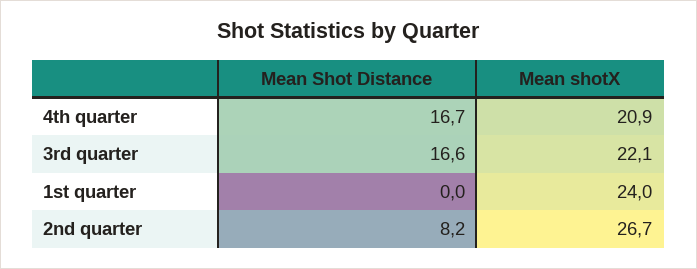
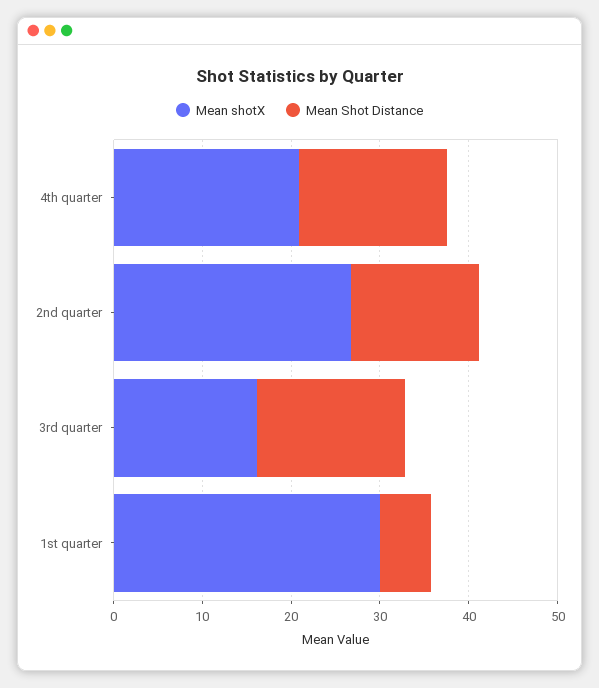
  {
    "Mean Shot Distance": {
      "4th quarter": 16.7,
      "3rd quarter": 16.6,
-     "1st quarter": 0,
+     "1st quarter": 6,
-     "2nd quarter": 8.2
+     "2nd quarter": 14
    },
    "Mean shotX": {
      "4th quarter": 20.9,
-     "3rd quarter": 22.1,
+     "3rd quarter": 16,
-     "1st quarter": 24,
+     "1st quarter": 30,
      "2nd quarter": 26.7
    }
  }

